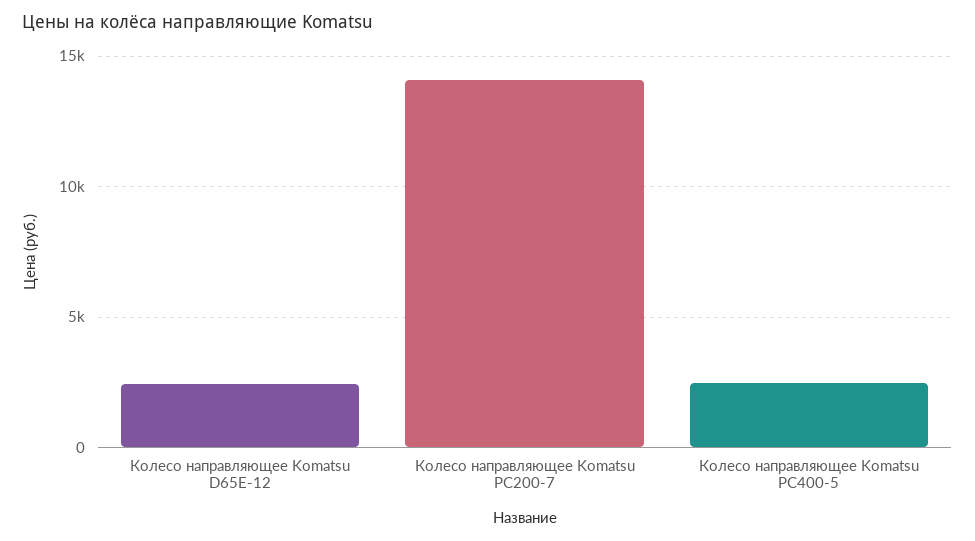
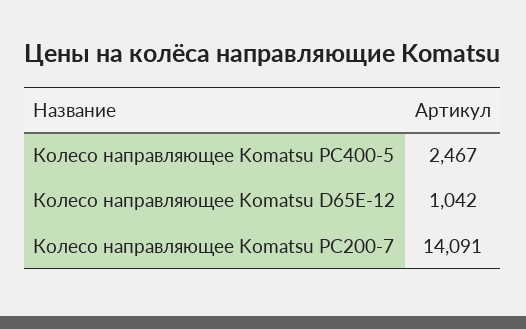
  {
-   "Колесо направляющее Komatsu D65E-12": 2500,
+   "Колесо направляющее Komatsu D65E-12": 1042,
    "Колесо направляющее Komatsu PC200-7": 14091,
    "Колесо направляющее Komatsu PC400-5": 2467
  }

